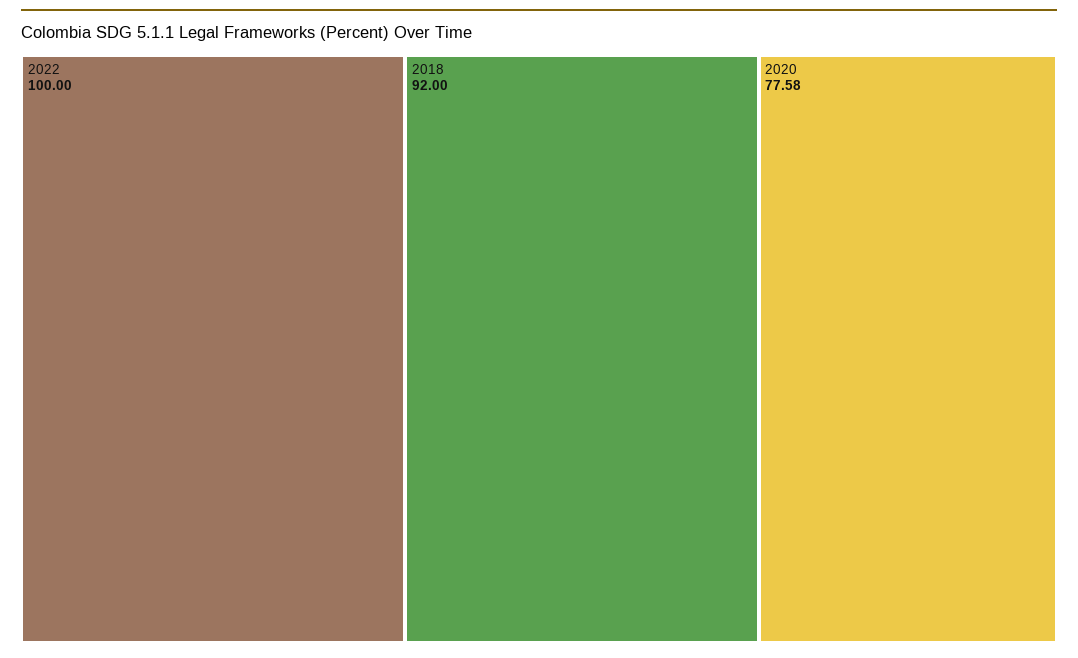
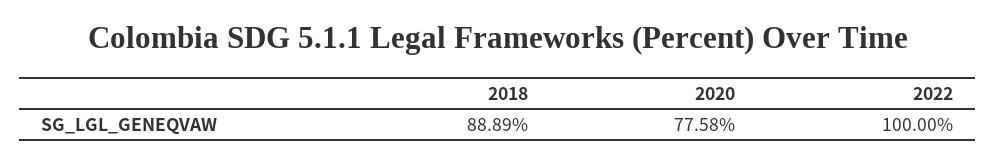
  {
    "2022": 100,
-   "2018": 92,
+   "2018": 88.89,
    "2020": 77.58
  }

